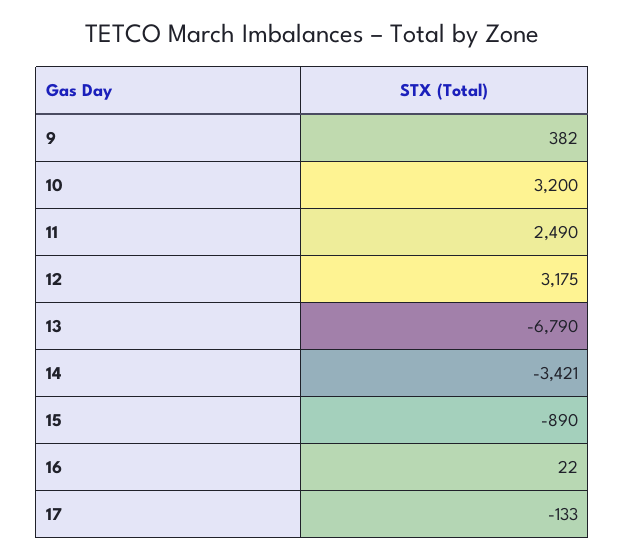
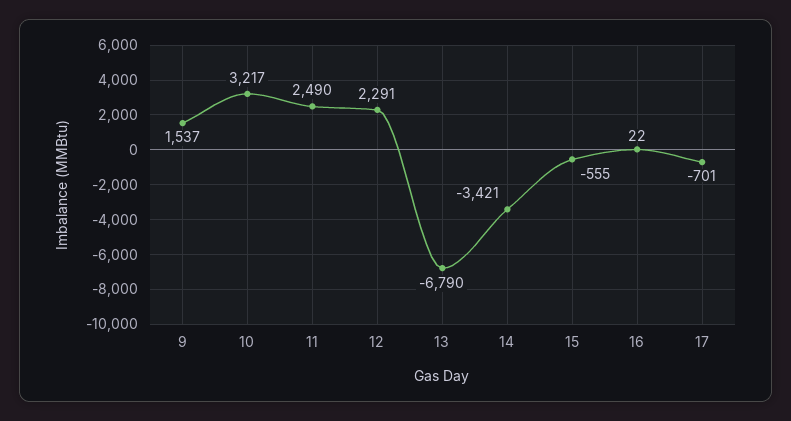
  {
-   "9": 382,
+   "9": 1537,
-   "10": 3200,
+   "10": 3217,
    "11": 2490,
-   "12": 3175,
+   "12": 2291,
    "13": -6790,
    "14": -3421,
-   "15": -890,
+   "15": -555,
    "16": 22,
-   "17": -133
+   "17": -701
  }

